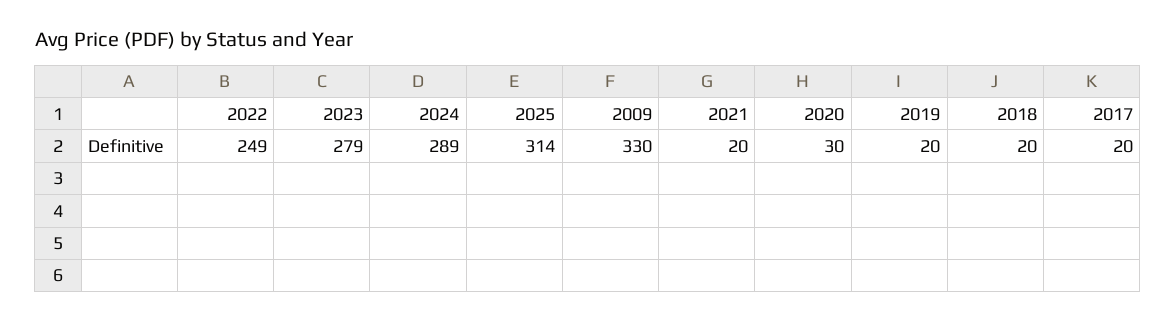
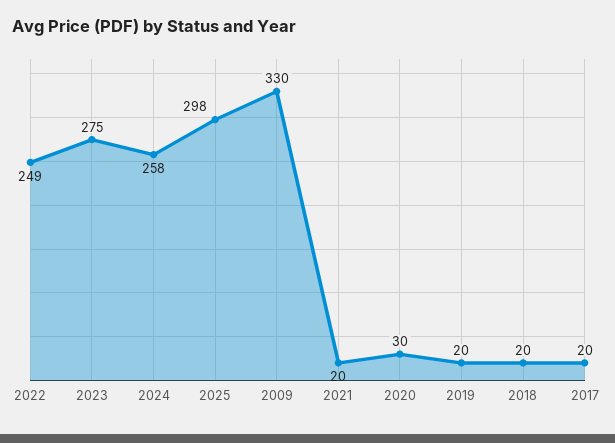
  {
    "2022": 249,
-   "2023": 279,
+   "2023": 275,
-   "2024": 289,
+   "2024": 258,
-   "2025": 314,
+   "2025": 298,
    "2009": 330,
    "2021": 20,
    "2020": 30,
    "2019": 20,
    "2018": 20,
    "2017": 20
  }

